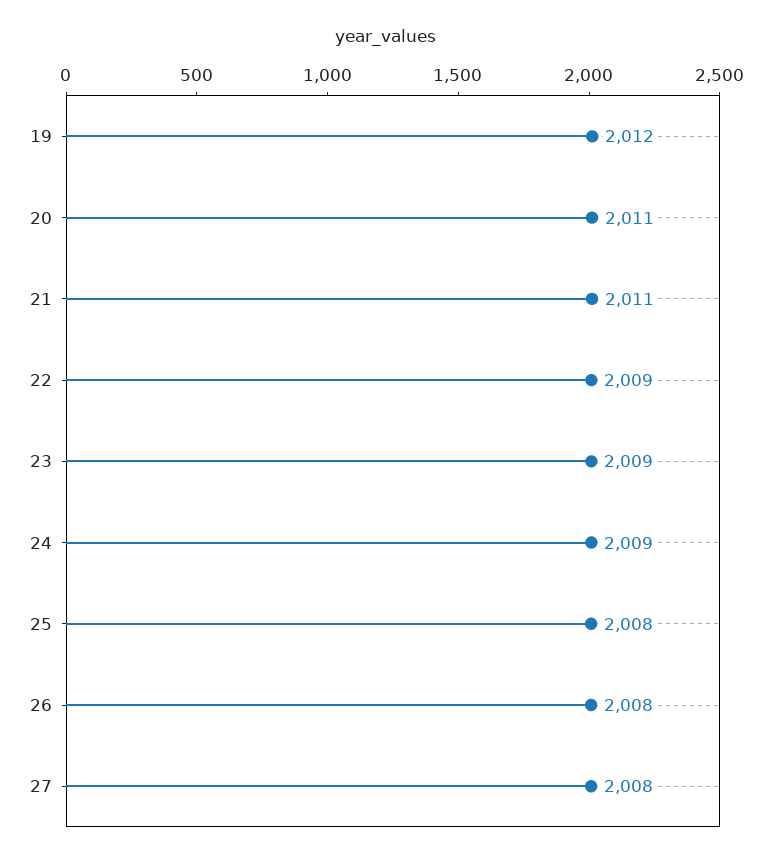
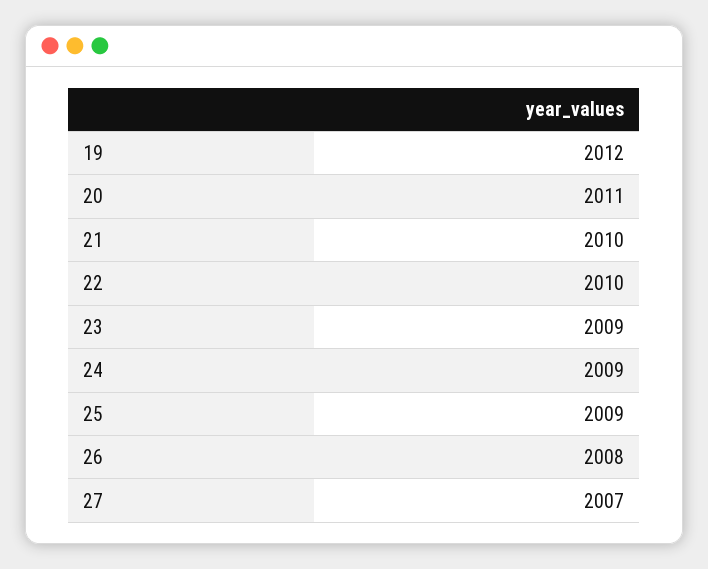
  {
    "19": 2012,
    "20": 2011,
-   "21": 2011,
+   "21": 2010,
-   "22": 2009,
+   "22": 2010,
    "23": 2009,
    "24": 2009,
-   "25": 2008,
+   "25": 2009,
    "26": 2008,
-   "27": 2008
+   "27": 2007
  }

